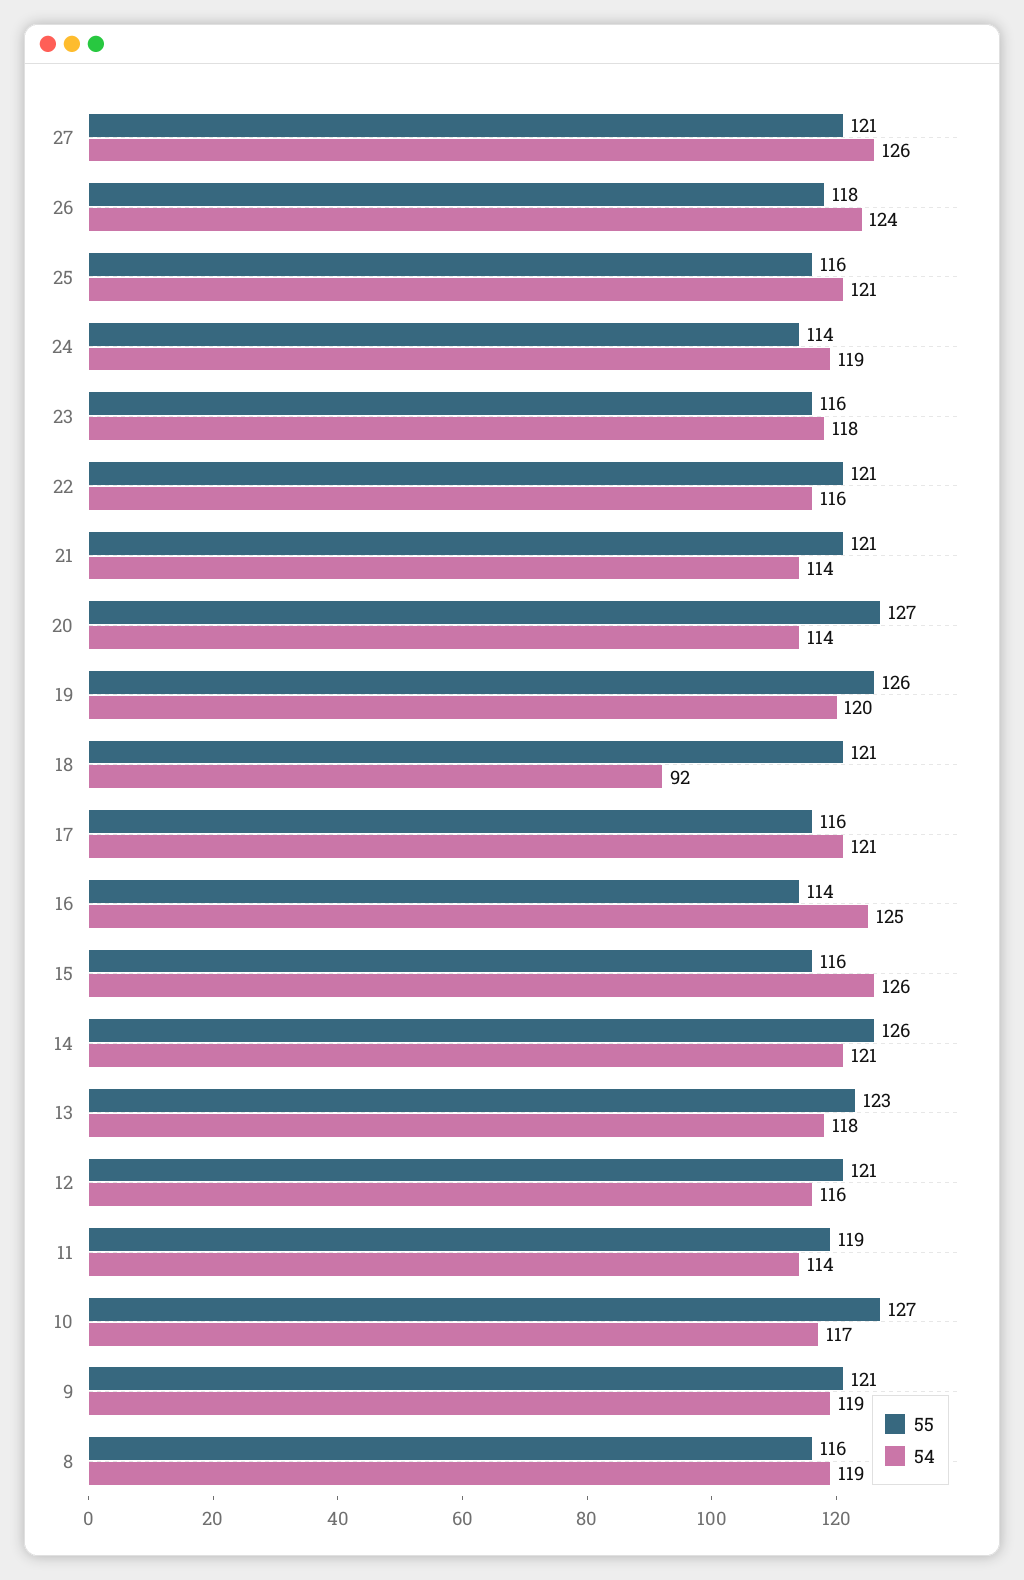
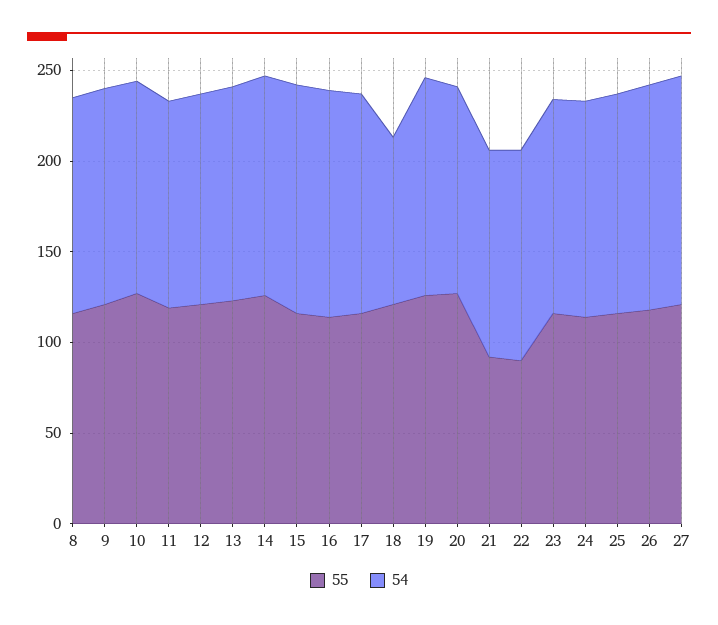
  {
    "55": {
      "27": 121,
      "26": 118,
      "25": 116,
      "24": 114,
      "23": 116,
-     "22": 121,
+     "22": 90,
-     "21": 121,
+     "21": 90,
      "20": 127,
      "19": 126,
      "18": 121,
      "17": 116,
      "16": 114,
      "15": 116,
      "14": 126,
      "13": 123,
      "12": 121,
      "11": 119,
      "10": 127,
      "9": 121,
      "8": 116
    },
    "54": {
      "27": 126,
      "26": 124,
      "25": 121,
      "24": 119,
      "23": 118,
      "22": 116,
      "21": 114,
      "20": 114,
      "19": 120,
      "18": 92,
      "17": 121,
      "16": 125,
      "15": 126,
      "14": 121,
      "13": 118,
      "12": 116,
      "11": 114,
      "10": 117,
      "9": 119,
      "8": 119
    }
  }

